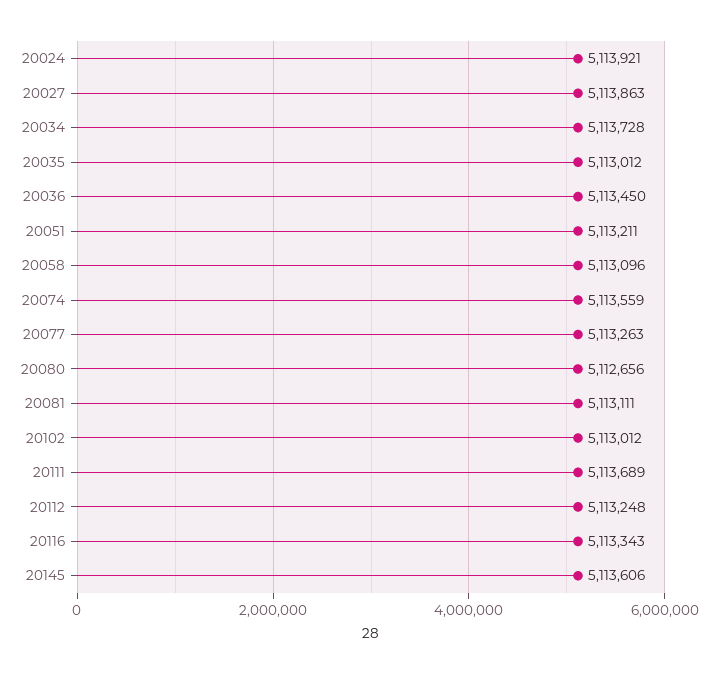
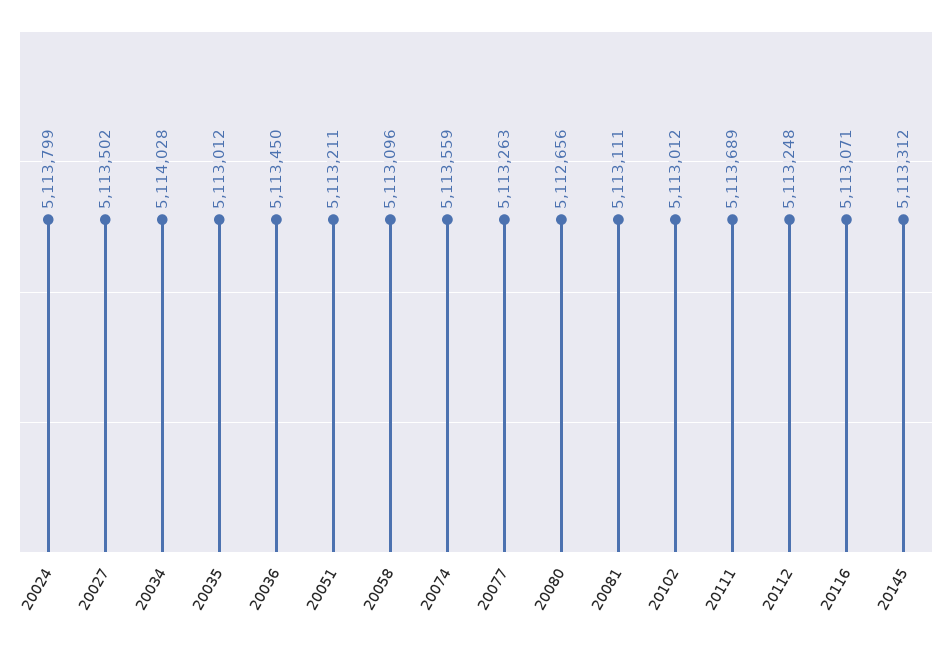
  {
-   "20024": 5113921,
+   "20024": 5113799,
-   "20027": 5113863,
+   "20027": 5113502,
-   "20034": 5113728,
+   "20034": 5114028,
    "20035": 5113012,
    "20036": 5113450,
    "20051": 5113211,
    "20058": 5113096,
    "20074": 5113559,
    "20077": 5113263,
    "20080": 5112656,
    "20081": 5113111,
    "20102": 5113012,
    "20111": 5113689,
    "20112": 5113248,
-   "20116": 5113343,
+   "20116": 5113071,
-   "20145": 5113606
+   "20145": 5113312
  }

